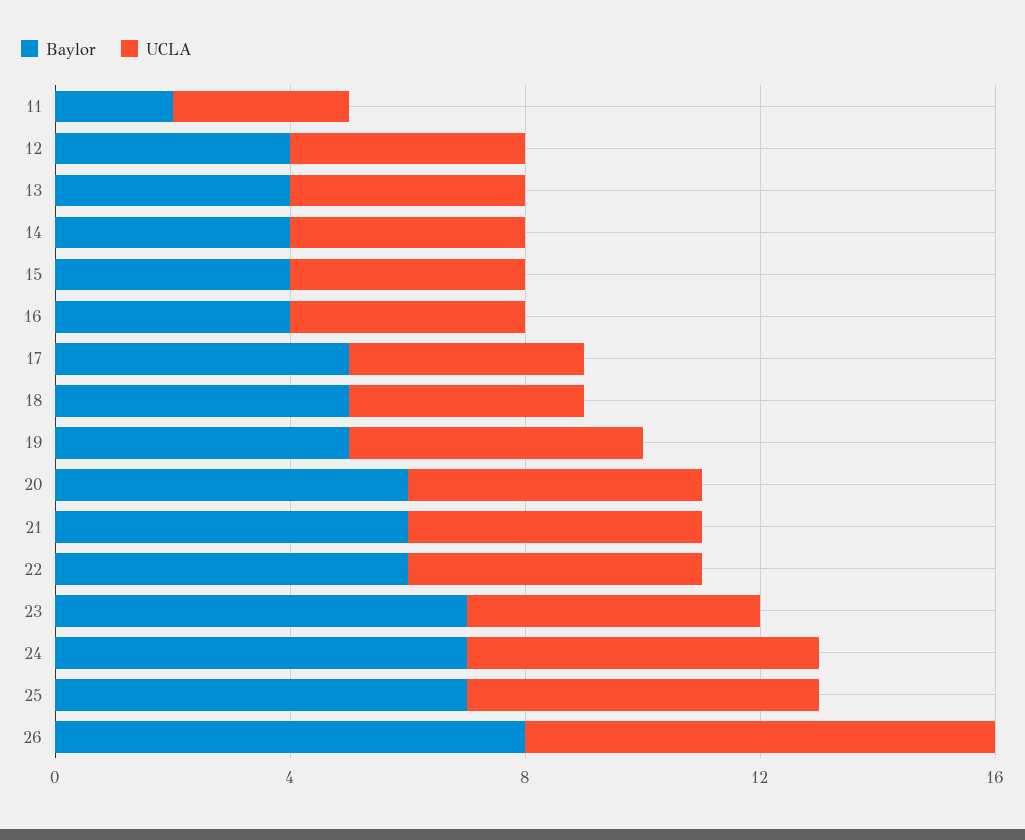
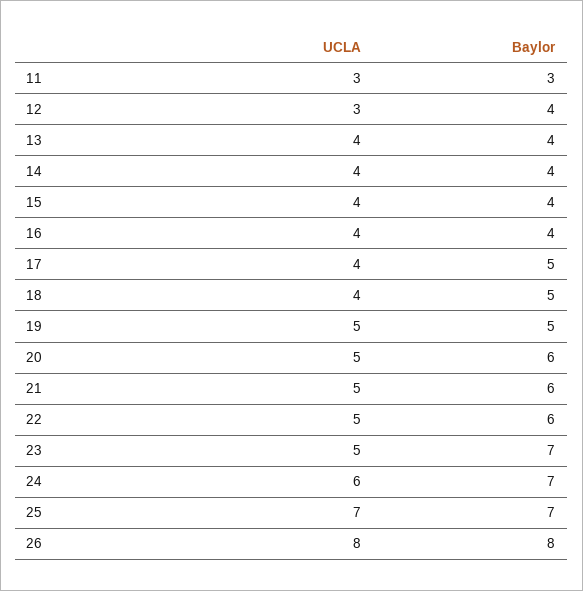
  {
    "Baylor": {
-     "11": 2,
+     "11": 3,
      "12": 4,
      "13": 4,
      "14": 4,
      "15": 4,
      "16": 4,
      "17": 5,
      "18": 5,
      "19": 5,
      "20": 6,
      "21": 6,
      "22": 6,
      "23": 7,
      "24": 7,
      "25": 7,
      "26": 8
    },
    "UCLA": {
      "11": 3,
-     "12": 4,
+     "12": 3,
      "13": 4,
      "14": 4,
      "15": 4,
      "16": 4,
      "17": 4,
      "18": 4,
      "19": 5,
      "20": 5,
      "21": 5,
      "22": 5,
      "23": 5,
      "24": 6,
-     "25": 6,
+     "25": 7,
      "26": 8
    }
  }

